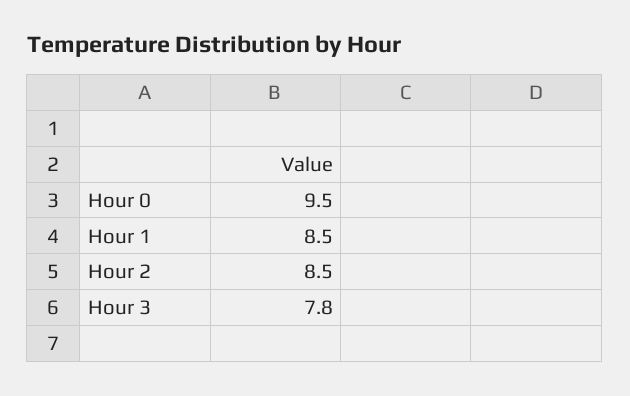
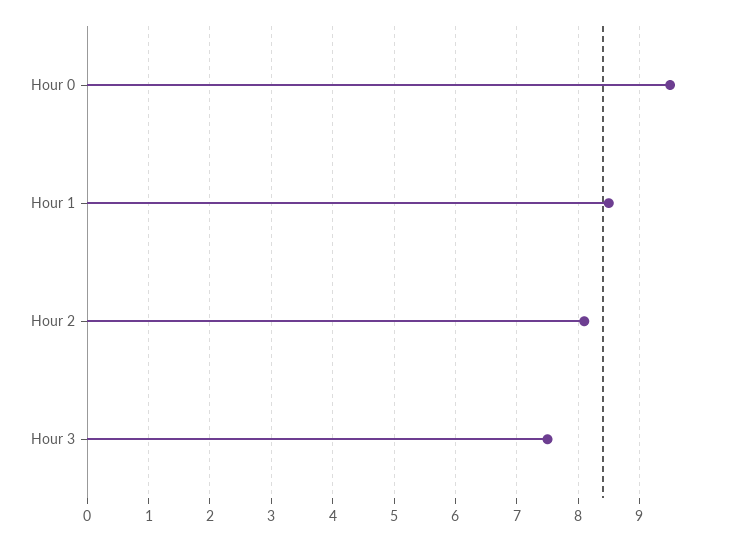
  {
    "Hour 0": 9.5,
    "Hour 1": 8.5,
-   "Hour 2": 8.5,
+   "Hour 2": 8.1,
-   "Hour 3": 7.8
+   "Hour 3": 7.5
  }

